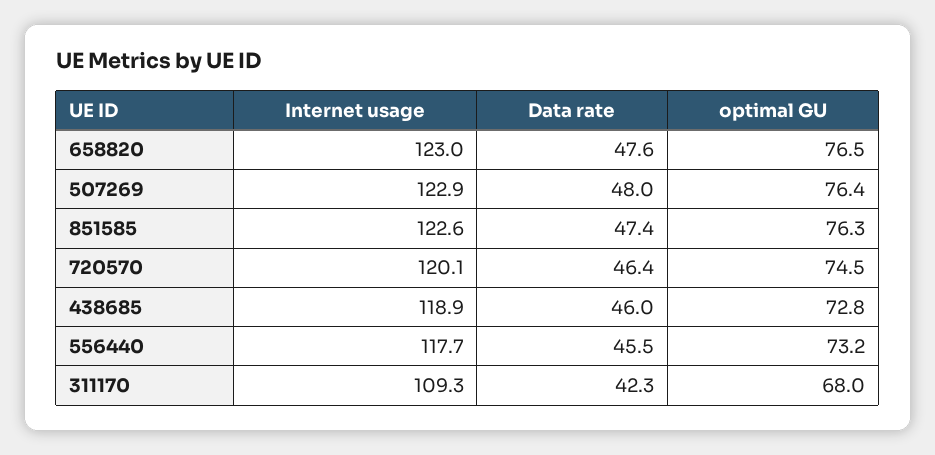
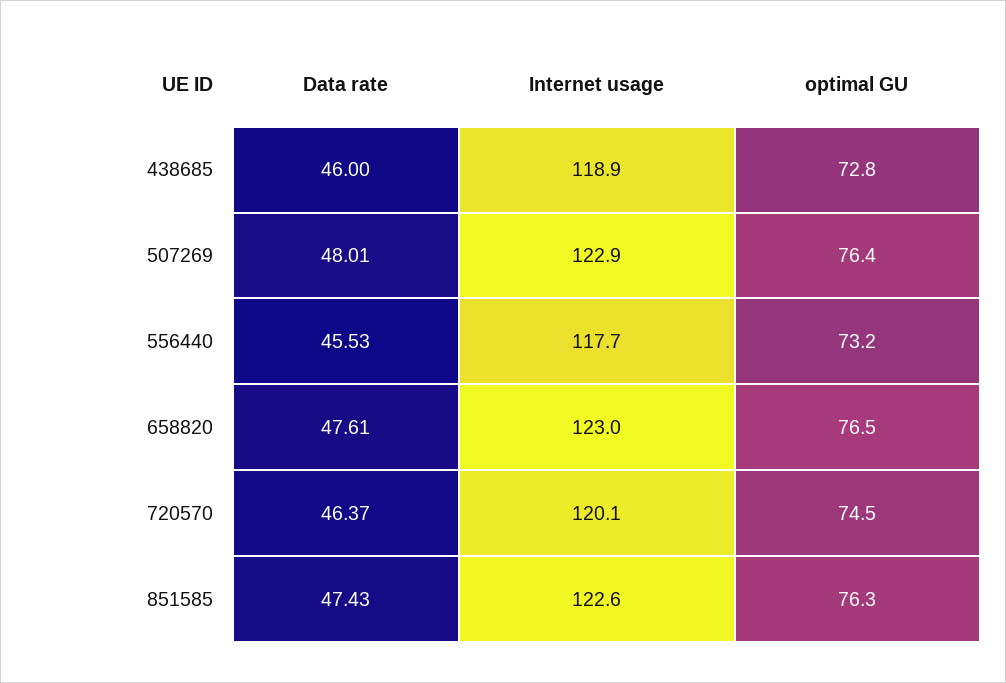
  {
    "Internet usage": {
      "658820": 123,
      "507269": 122.9,
      "851585": 122.6,
      "720570": 120.1,
      "438685": 118.9,
-     "556440": 117.7,
+     "556440": 117.7
-     "311170": 109.3
    },
    "Data rate": {
      "658820": 47.61,
      "507269": 48.01,
      "851585": 47.43,
      "720570": 46.37,
      "438685": 46,
-     "556440": 45.53,
+     "556440": 45.53
-     "311170": 42.3
    },
    "optimal GU": {
      "658820": 76.5,
      "507269": 76.4,
      "851585": 76.3,
      "720570": 74.5,
      "438685": 72.8,
-     "556440": 73.2,
+     "556440": 73.2
-     "311170": 68
    }
  }

